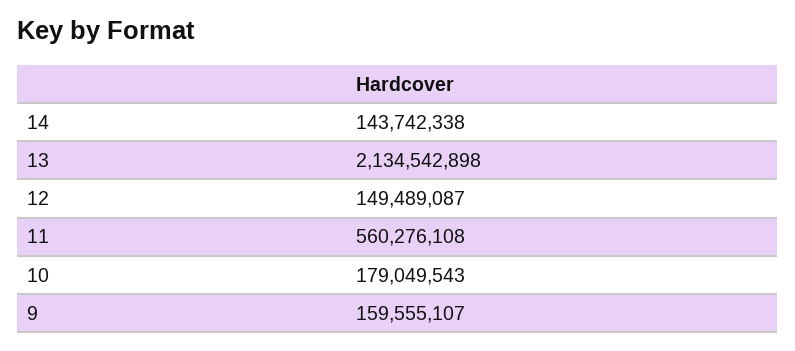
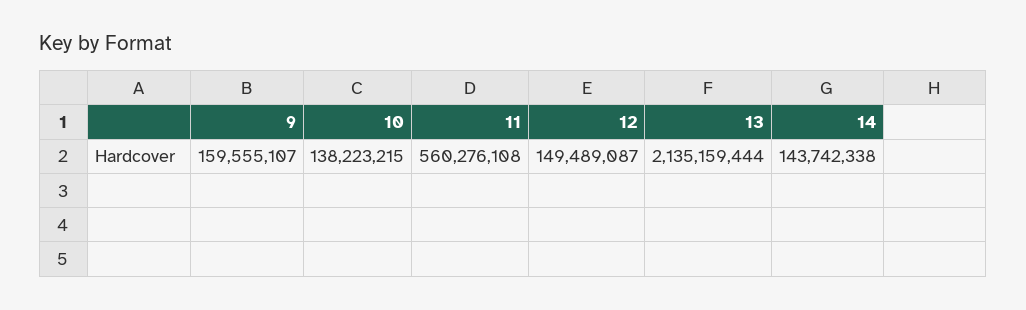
  {
    "14": 143742338,
-   "13": 2134542898,
+   "13": 2135159444,
    "12": 149489087,
    "11": 560276108,
-   "10": 179049543,
+   "10": 138223215,
    "9": 159555107
  }

